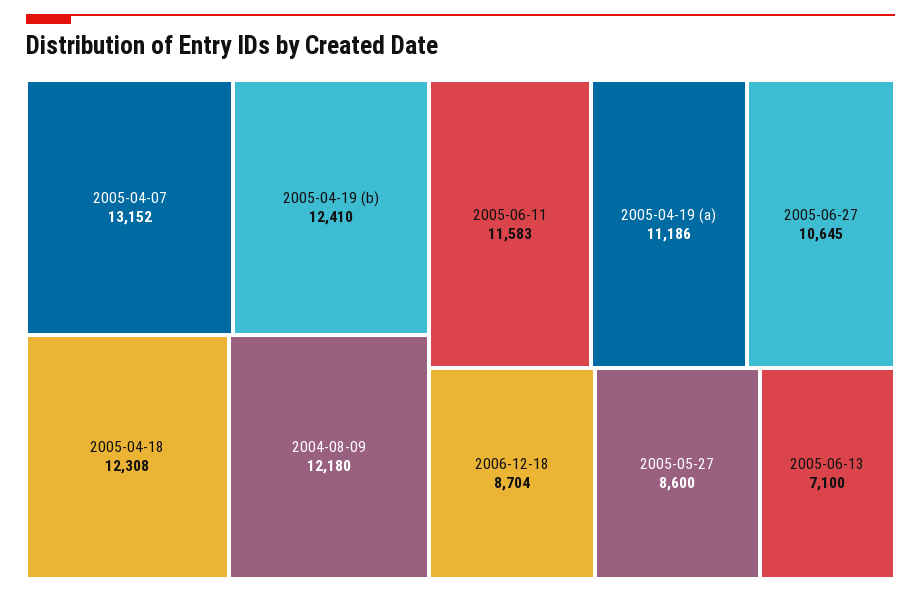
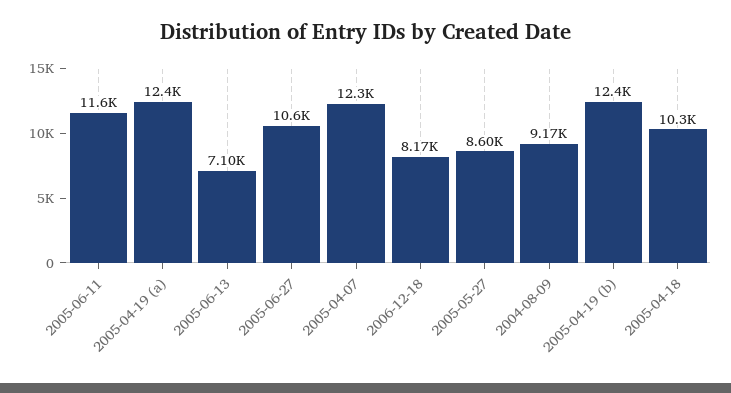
  {
-   "2005-04-07": 13152,
+   "2005-04-07": 12300,
    "2005-04-19 (b)": 12410,
-   "2005-04-18": 12308,
+   "2005-04-18": 10300,
-   "2004-08-09": 12180,
+   "2004-08-09": 9170,
    "2005-06-11": 11583,
-   "2005-04-19 (a)": 11186,
+   "2005-04-19 (a)": 12400,
    "2005-06-27": 10645,
-   "2006-12-18": 8704,
+   "2006-12-18": 8170,
    "2005-05-27": 8600,
    "2005-06-13": 7100
  }

